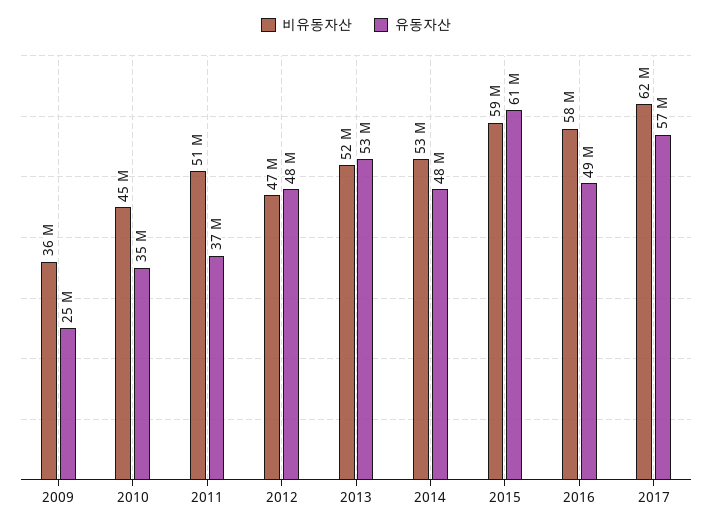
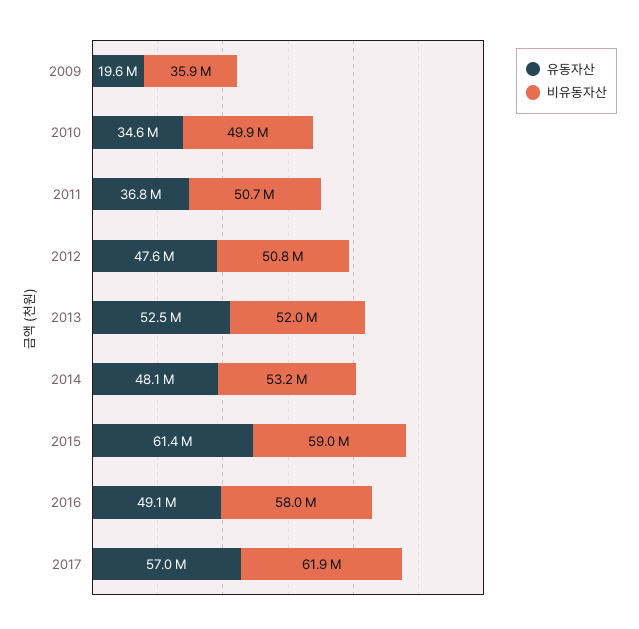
  {
    "비유동자산": {
      "2009": 35900000,
-     "2010": 45000000,
+     "2010": 49900000,
      "2011": 50700000,
-     "2012": 47000000,
+     "2012": 50800000,
      "2013": 52000000,
      "2014": 53200000,
      "2015": 59000000,
      "2016": 58000000,
      "2017": 61900000
    },
    "유동자산": {
-     "2009": 25000000,
+     "2009": 19600000,
      "2010": 34600000,
      "2011": 36800000,
      "2012": 47600000,
      "2013": 52500000,
      "2014": 48100000,
      "2015": 61400000,
      "2016": 49100000,
      "2017": 57000000
    }
  }

